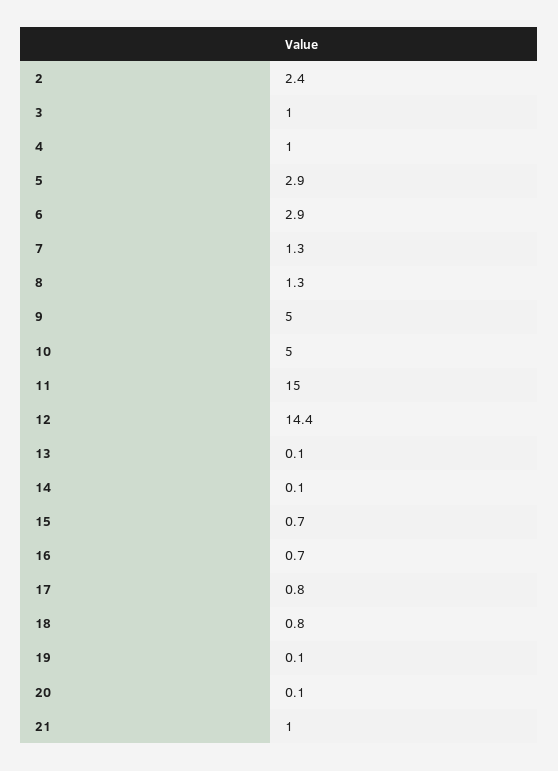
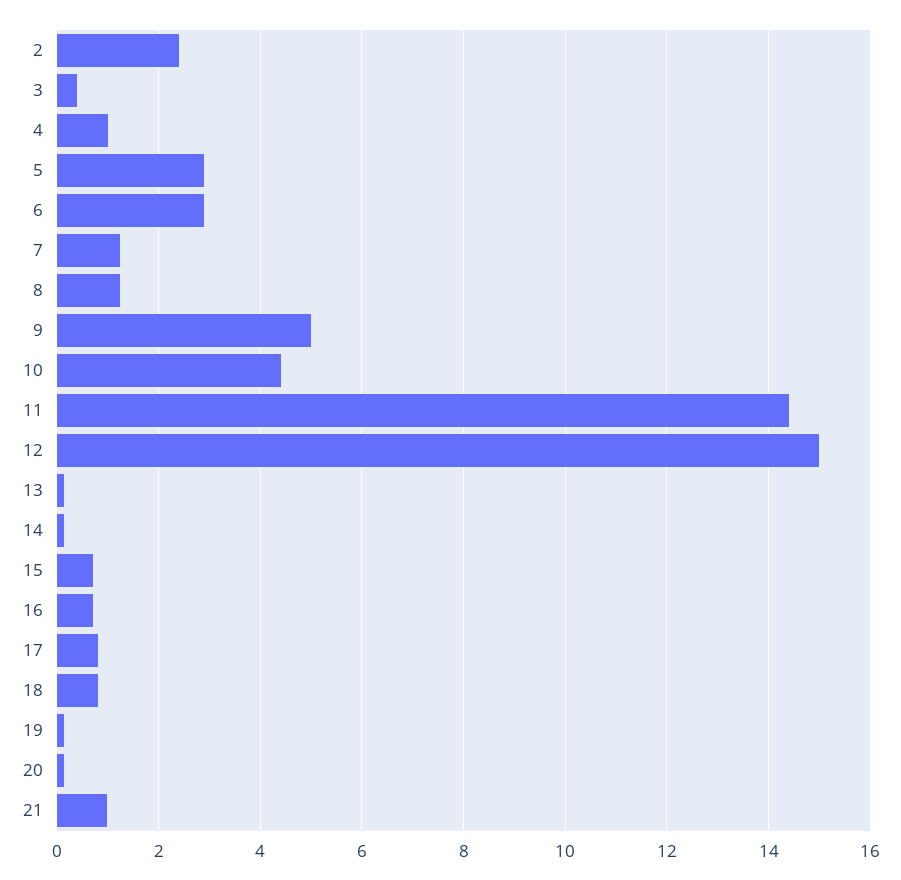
  {
    "2": 2.4,
-   "3": 1,
+   "3": 0.4,
    "4": 1,
    "5": 2.9,
    "6": 2.9,
    "7": 1.3,
    "8": 1.3,
    "9": 5,
-   "10": 5,
+   "10": 4.4,
-   "11": 15,
+   "11": 14.4,
-   "12": 14.4,
+   "12": 15,
    "13": 0.1,
    "14": 0.1,
    "15": 0.7,
    "16": 0.7,
    "17": 0.8,
    "18": 0.8,
    "19": 0.1,
    "20": 0.1,
    "21": 1
  }

